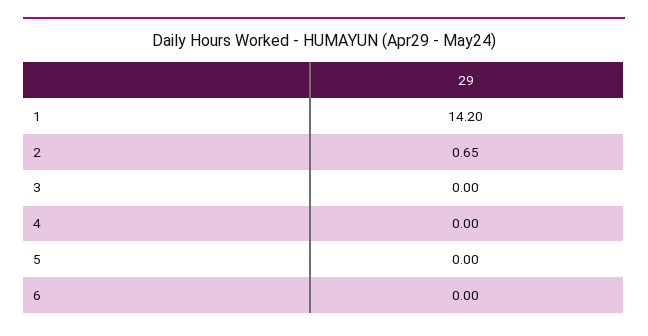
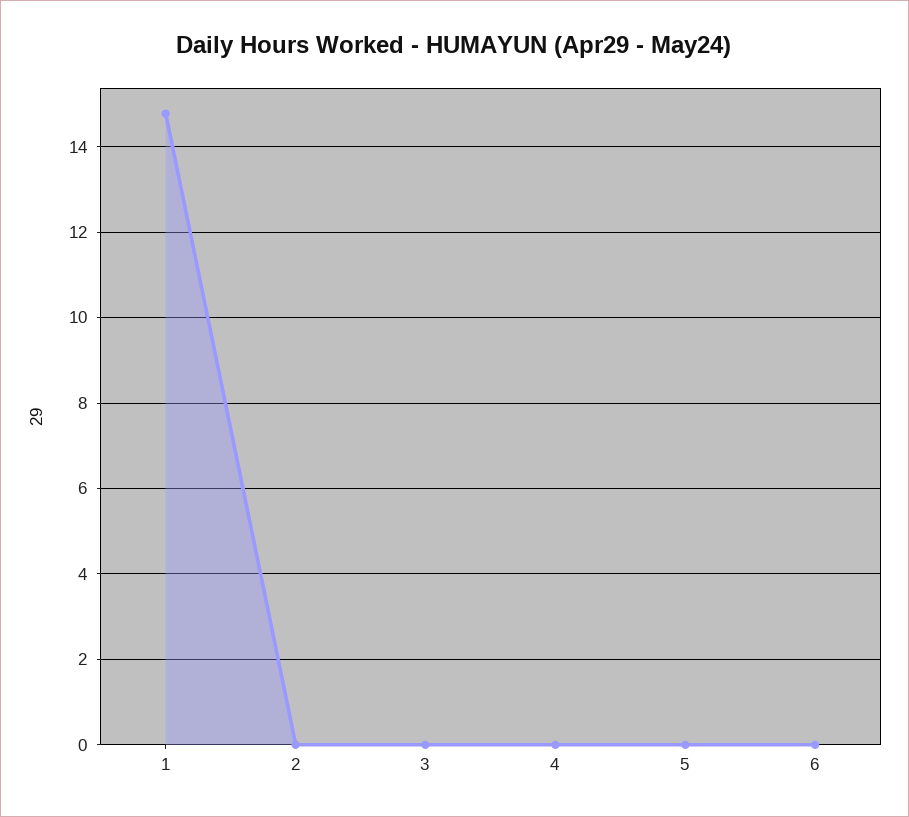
  {
-   "1": 14.2,
+   "1": 14.8,
-   "2": 0.65,
+   "2": 0,
    "3": 0,
    "4": 0,
    "5": 0,
    "6": 0
  }

